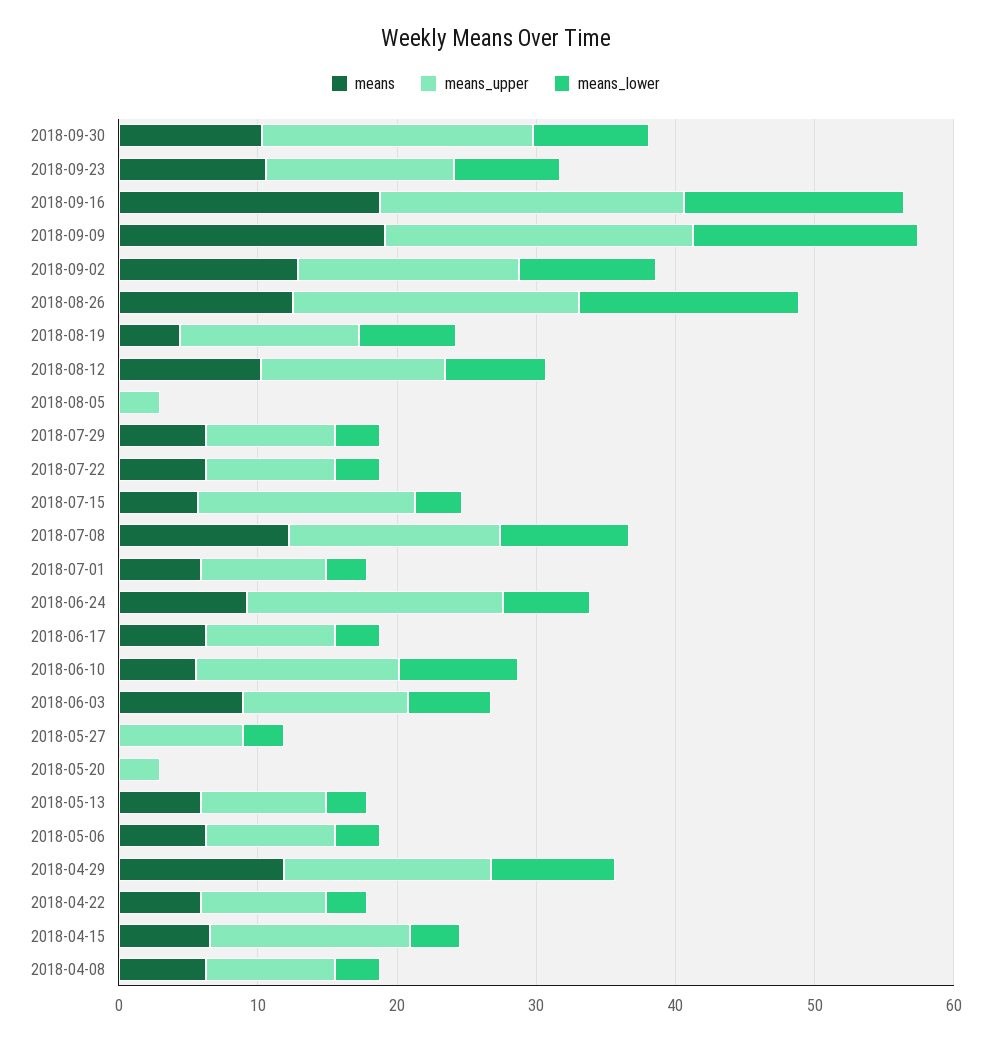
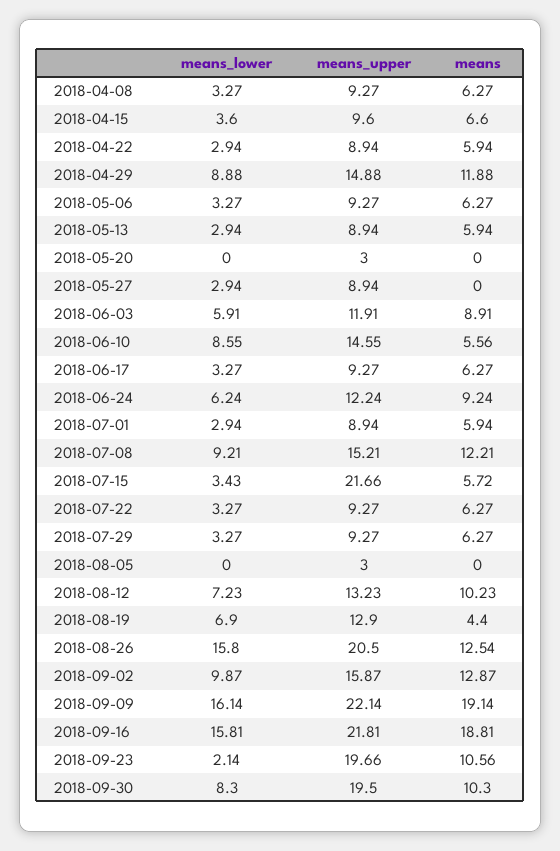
  {
    "means": {
      "2018-09-30": 10.3,
      "2018-09-23": 10.56,
      "2018-09-16": 18.81,
      "2018-09-09": 19.14,
      "2018-09-02": 12.87,
      "2018-08-26": 12.54,
      "2018-08-19": 4.4,
      "2018-08-12": 10.23,
      "2018-08-05": 0,
      "2018-07-29": 6.27,
      "2018-07-22": 6.27,
      "2018-07-15": 5.72,
      "2018-07-08": 12.21,
      "2018-07-01": 5.94,
      "2018-06-24": 9.24,
      "2018-06-17": 6.27,
      "2018-06-10": 5.56,
      "2018-06-03": 8.91,
      "2018-05-27": 0,
      "2018-05-20": 0,
      "2018-05-13": 5.94,
      "2018-05-06": 6.27,
      "2018-04-29": 11.88,
      "2018-04-22": 5.94,
      "2018-04-15": 6.6,
      "2018-04-08": 6.27
    },
    "means_upper": {
      "2018-09-30": 19.5,
-     "2018-09-23": 14,
+     "2018-09-23": 19.66,
      "2018-09-16": 21.81,
      "2018-09-09": 22.14,
      "2018-09-02": 15.87,
      "2018-08-26": 20.5,
      "2018-08-19": 12.9,
      "2018-08-12": 13.23,
      "2018-08-05": 3,
      "2018-07-29": 9.27,
      "2018-07-22": 9.27,
-     "2018-07-15": 16,
+     "2018-07-15": 21.66,
      "2018-07-08": 15.21,
      "2018-07-01": 8.94,
-     "2018-06-24": 18,
+     "2018-06-24": 12.24,
      "2018-06-17": 9.27,
      "2018-06-10": 14.55,
      "2018-06-03": 11.91,
      "2018-05-27": 8.94,
      "2018-05-20": 3,
      "2018-05-13": 8.94,
      "2018-05-06": 9.27,
      "2018-04-29": 14.88,
      "2018-04-22": 8.94,
-     "2018-04-15": 14,
+     "2018-04-15": 9.6,
      "2018-04-08": 9.27
    },
    "means_lower": {
      "2018-09-30": 8.3,
-     "2018-09-23": 8,
+     "2018-09-23": 2.14,
      "2018-09-16": 15.81,
      "2018-09-09": 16.14,
      "2018-09-02": 9.87,
      "2018-08-26": 15.8,
      "2018-08-19": 6.9,
      "2018-08-12": 7.23,
      "2018-08-05": 0,
      "2018-07-29": 3.27,
      "2018-07-22": 3.27,
      "2018-07-15": 3.43,
      "2018-07-08": 9.21,
      "2018-07-01": 2.94,
      "2018-06-24": 6.24,
      "2018-06-17": 3.27,
      "2018-06-10": 8.55,
      "2018-06-03": 5.91,
      "2018-05-27": 2.94,
      "2018-05-20": 0,
      "2018-05-13": 2.94,
      "2018-05-06": 3.27,
      "2018-04-29": 8.88,
      "2018-04-22": 2.94,
      "2018-04-15": 3.6,
      "2018-04-08": 3.27
    }
  }

